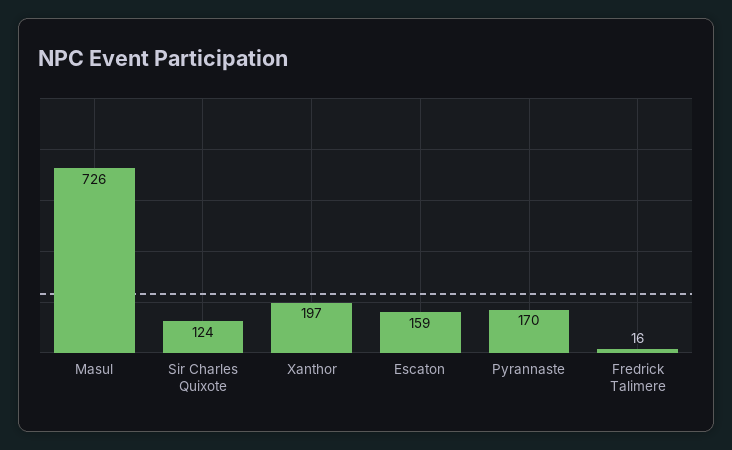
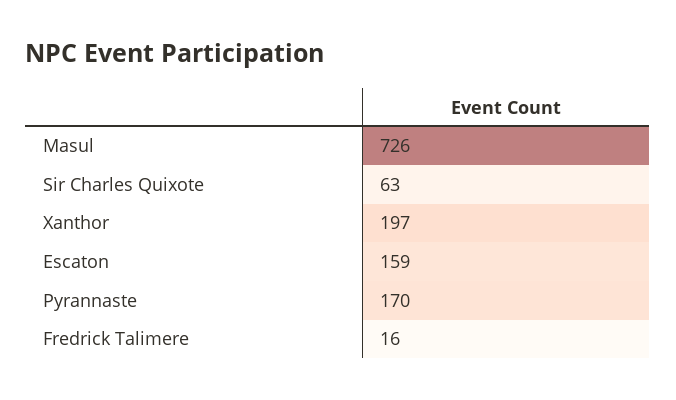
  {
    "Masul": 726,
-   "Sir Charles Quixote": 124,
+   "Sir Charles Quixote": 63,
    "Xanthor": 197,
    "Escaton": 159,
    "Pyrannaste": 170,
    "Fredrick Talimere": 16
  }

